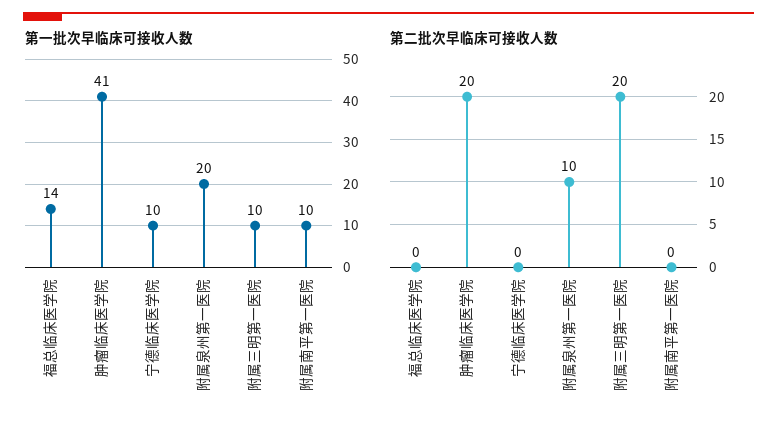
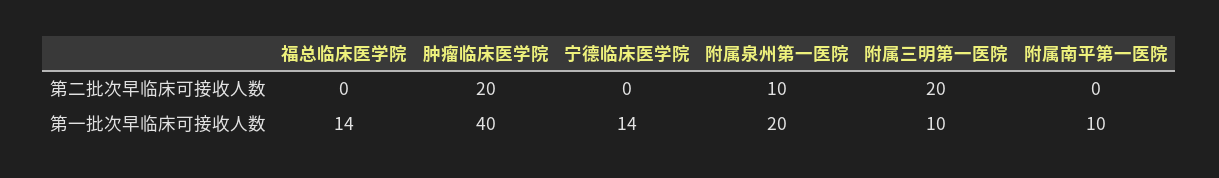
  {
    "第一批次早临床可接收人数": {
      "福总临床医学院": 14,
-     "肿瘤临床医学院": 41,
+     "肿瘤临床医学院": 40,
-     "宁德临床医学院": 10,
+     "宁德临床医学院": 14,
      "附属泉州第一医院": 20,
      "附属三明第一医院": 10,
      "附属南平第一医院": 10
    },
    "第二批次早临床可接收人数": {
      "福总临床医学院": 0,
      "肿瘤临床医学院": 20,
      "宁德临床医学院": 0,
      "附属泉州第一医院": 10,
      "附属三明第一医院": 20,
      "附属南平第一医院": 0
    }
  }

